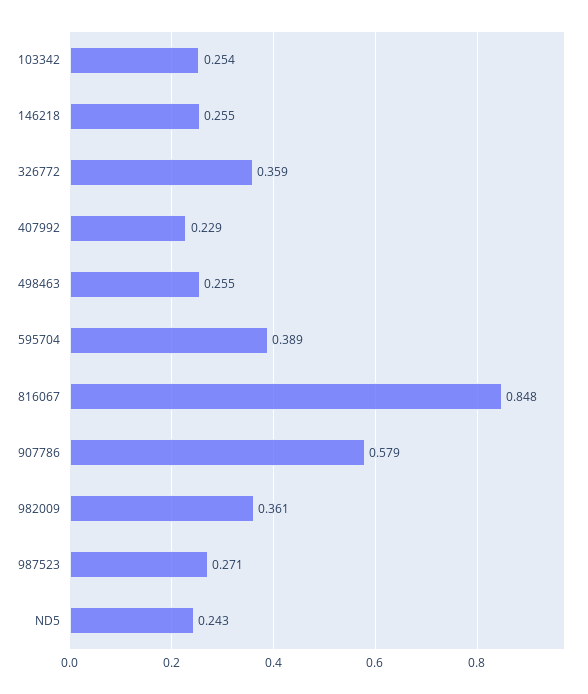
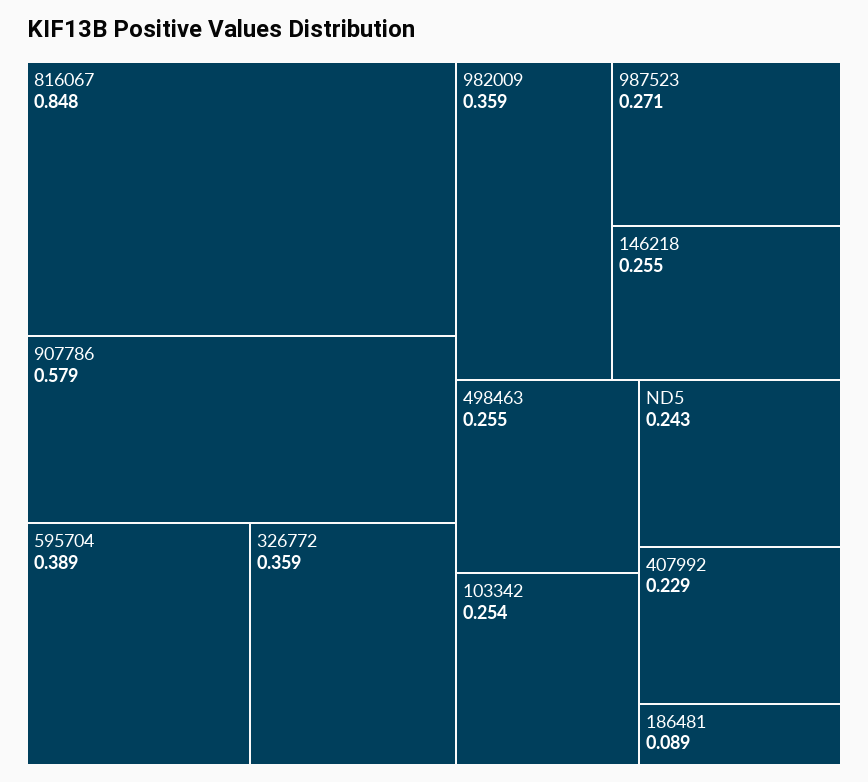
  {
    "103342": 0.254,
    "146218": 0.255,
    "326772": 0.359,
    "407992": 0.229,
    "498463": 0.255,
    "595704": 0.389,
    "816067": 0.848,
    "907786": 0.579,
-   "982009": 0.361,
+   "982009": 0.359,
    "987523": 0.271,
-   "ND5": 0.243
+   "ND5": 0.243,
+   "186481": 0.089
  }

